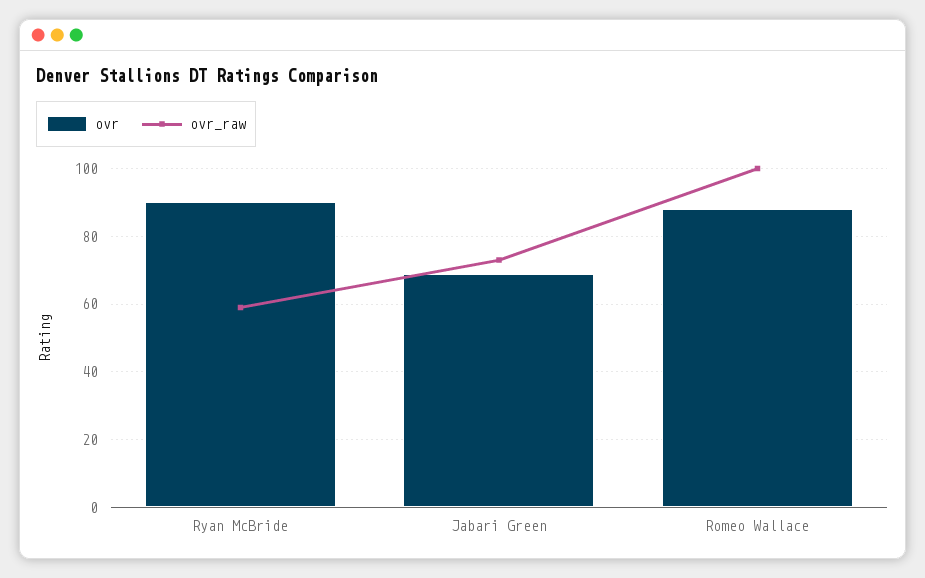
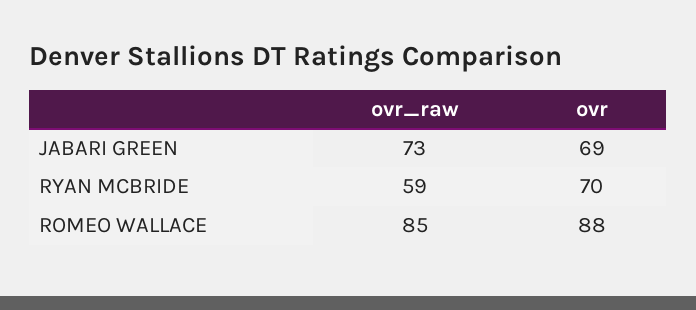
  {
    "ovr": {
-     "Ryan McBride": 90,
+     "Ryan McBride": 70,
      "Jabari Green": 69,
      "Romeo Wallace": 88
    },
    "ovr_raw": {
      "Ryan McBride": 59,
      "Jabari Green": 73,
-     "Romeo Wallace": 100
+     "Romeo Wallace": 85
    }
  }

